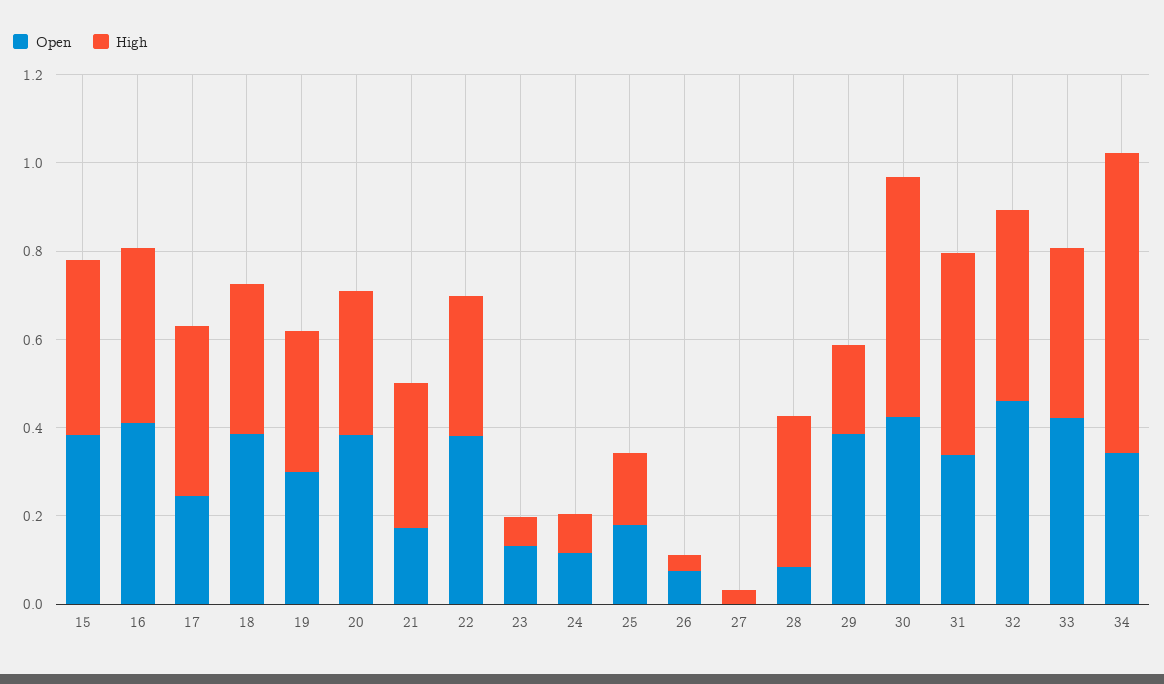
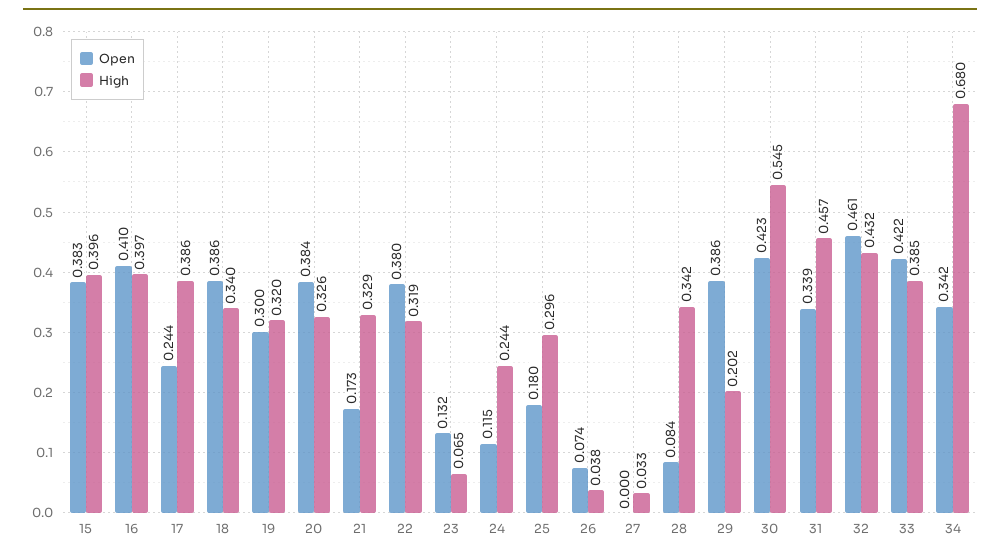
  {
    "Open": {
      "15": 0.383,
      "16": 0.41,
      "17": 0.244,
      "18": 0.386,
      "19": 0.3,
      "20": 0.384,
      "21": 0.173,
      "22": 0.38,
      "23": 0.132,
      "24": 0.115,
      "25": 0.18,
      "26": 0.074,
      "27": 0,
      "28": 0.084,
      "29": 0.386,
      "30": 0.423,
      "31": 0.339,
      "32": 0.461,
      "33": 0.422,
      "34": 0.342
    },
    "High": {
      "15": 0.396,
      "16": 0.397,
      "17": 0.386,
      "18": 0.34,
      "19": 0.32,
      "20": 0.326,
      "21": 0.329,
      "22": 0.319,
      "23": 0.065,
-     "24": 0.1,
+     "24": 0.244,
-     "25": 0.15,
+     "25": 0.296,
      "26": 0.038,
      "27": 0.033,
      "28": 0.342,
      "29": 0.202,
      "30": 0.545,
      "31": 0.457,
      "32": 0.432,
      "33": 0.385,
      "34": 0.68
    }
  }

